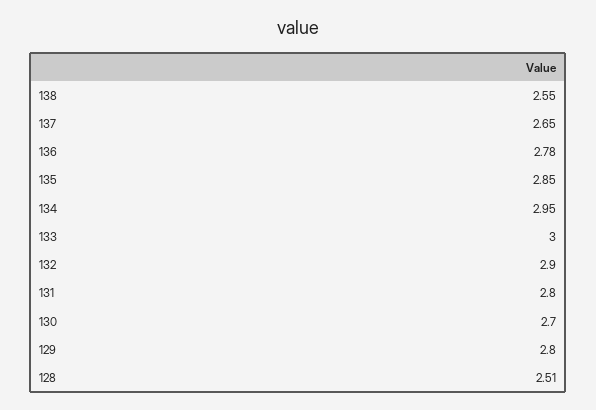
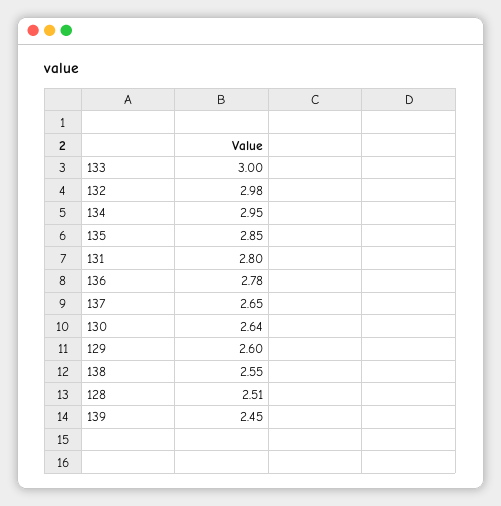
  {
    "138": 2.55,
    "137": 2.65,
    "136": 2.78,
    "135": 2.85,
    "134": 2.95,
    "133": 3,
-   "132": 2.9,
+   "132": 2.98,
    "131": 2.8,
-   "130": 2.7,
+   "130": 2.64,
-   "129": 2.8,
+   "129": 2.6,
-   "128": 2.51
+   "128": 2.51,
+   "139": 2.45
  }

